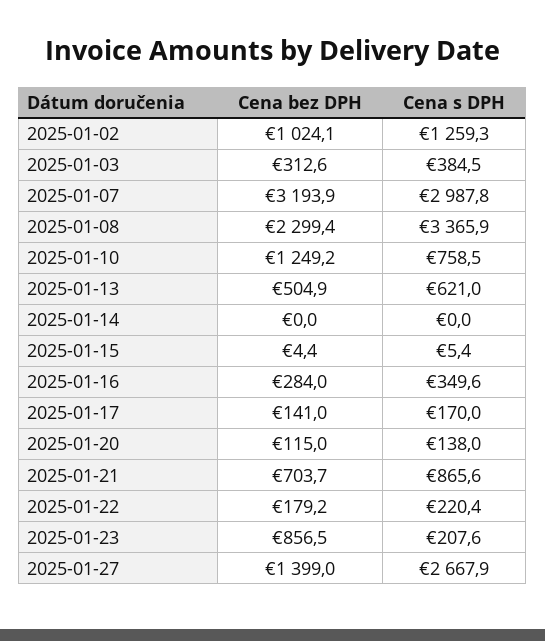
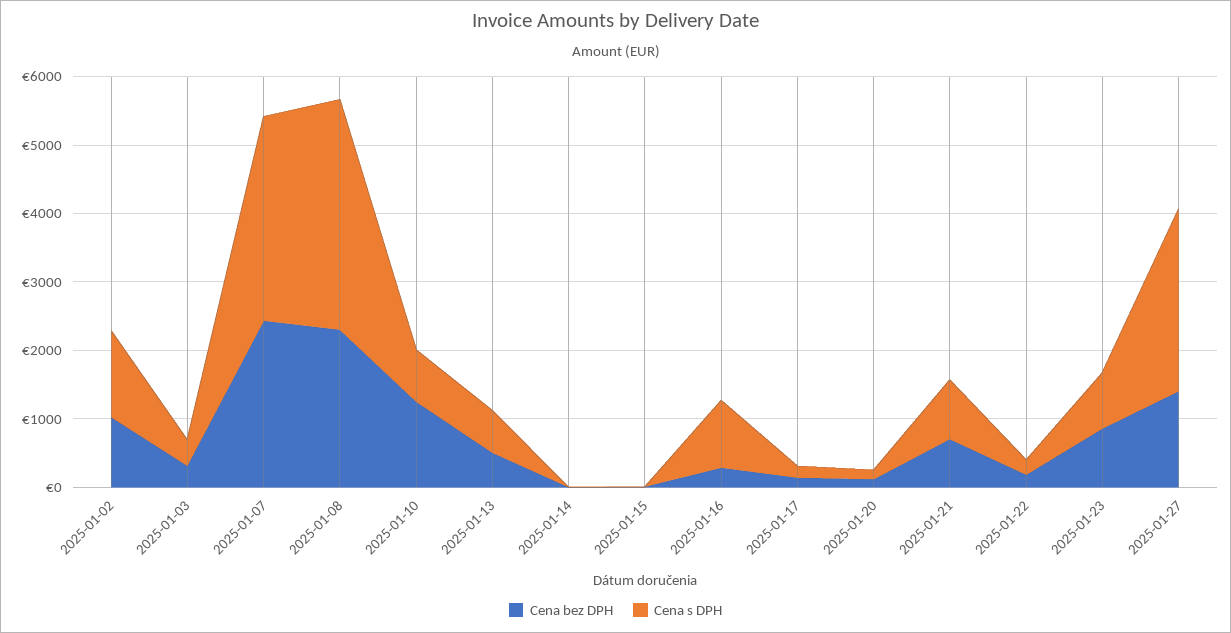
  {
    "Cena bez DPH": {
      "2025-01-02": 1024.1,
      "2025-01-03": 312.6,
-     "2025-01-07": 3193.9,
+     "2025-01-07": 2400,
      "2025-01-08": 2299.4,
      "2025-01-10": 1249.2,
      "2025-01-13": 504.9,
      "2025-01-14": 0,
      "2025-01-15": 4.4,
      "2025-01-16": 284,
      "2025-01-17": 141,
      "2025-01-20": 115,
      "2025-01-21": 703.7,
      "2025-01-22": 179.2,
      "2025-01-23": 856.5,
      "2025-01-27": 1399
    },
    "Cena s DPH": {
      "2025-01-02": 1259.3,
      "2025-01-03": 384.5,
      "2025-01-07": 2987.8,
      "2025-01-08": 3365.9,
      "2025-01-10": 758.5,
      "2025-01-13": 621,
      "2025-01-14": 0,
      "2025-01-15": 5.4,
-     "2025-01-16": 349.6,
+     "2025-01-16": 1000,
      "2025-01-17": 170,
      "2025-01-20": 138,
      "2025-01-21": 865.6,
      "2025-01-22": 220.4,
-     "2025-01-23": 207.6,
+     "2025-01-23": 800,
      "2025-01-27": 2667.9
    }
  }

